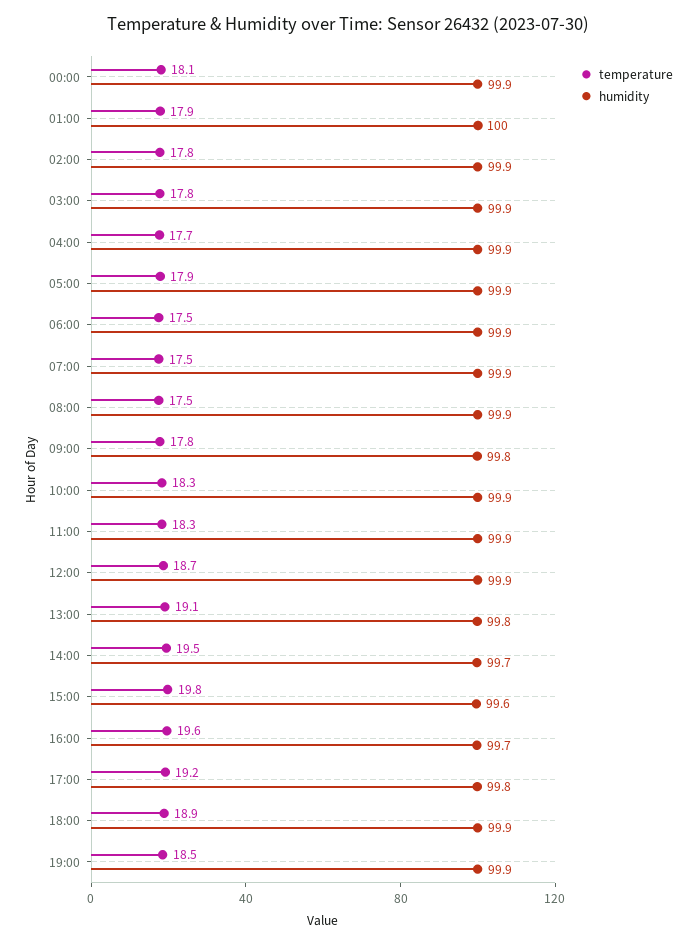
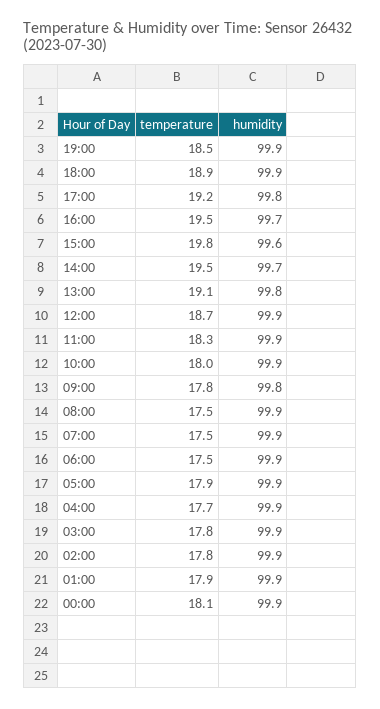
  {
    "temperature": {
      "00:00": 18.1,
      "01:00": 17.9,
      "02:00": 17.8,
      "03:00": 17.8,
      "04:00": 17.7,
      "05:00": 17.9,
      "06:00": 17.5,
      "07:00": 17.5,
      "08:00": 17.5,
      "09:00": 17.8,
-     "10:00": 18.3,
+     "10:00": 18,
      "11:00": 18.3,
      "12:00": 18.7,
      "13:00": 19.1,
      "14:00": 19.5,
      "15:00": 19.8,
-     "16:00": 19.6,
+     "16:00": 19.5,
      "17:00": 19.2,
      "18:00": 18.9,
      "19:00": 18.5
    },
    "humidity": {
      "00:00": 99.9,
-     "01:00": 100,
+     "01:00": 99.9,
      "02:00": 99.9,
      "03:00": 99.9,
      "04:00": 99.9,
      "05:00": 99.9,
      "06:00": 99.9,
      "07:00": 99.9,
      "08:00": 99.9,
      "09:00": 99.8,
      "10:00": 99.9,
      "11:00": 99.9,
      "12:00": 99.9,
      "13:00": 99.8,
      "14:00": 99.7,
      "15:00": 99.6,
      "16:00": 99.7,
      "17:00": 99.8,
      "18:00": 99.9,
      "19:00": 99.9
    }
  }

